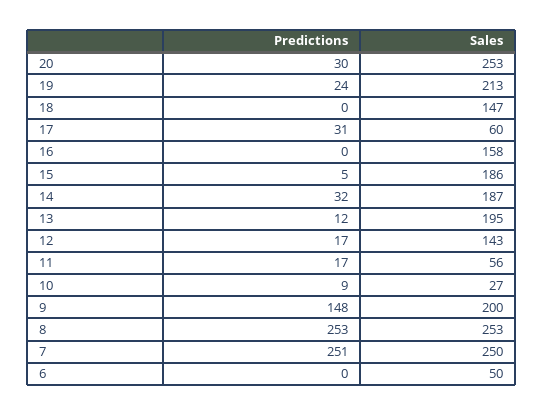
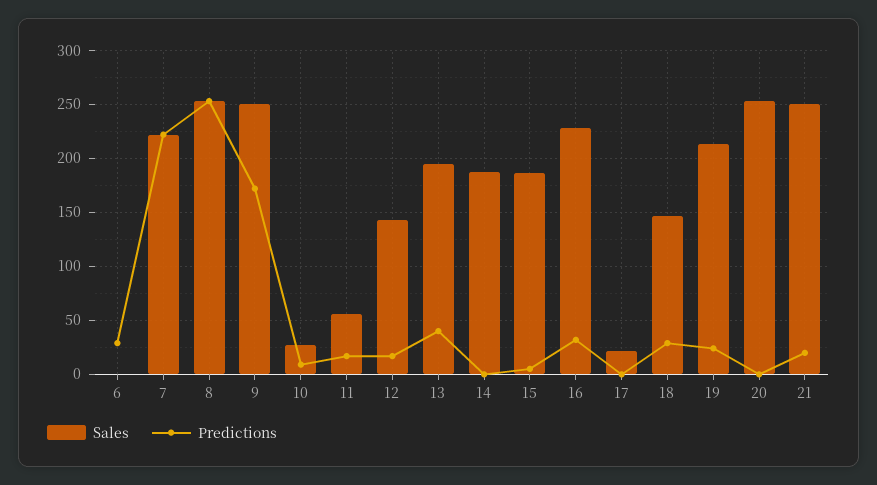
  {
    "Predictions": {
-     "20": 30,
+     "20": 0,
      "19": 24,
-     "18": 0,
+     "18": 30,
-     "17": 31,
+     "17": 0,
-     "16": 0,
+     "16": 30,
      "15": 5,
-     "14": 32,
+     "14": 0,
-     "13": 12,
+     "13": 40,
      "12": 17,
      "11": 17,
      "10": 9,
-     "9": 148,
+     "9": 170,
      "8": 253,
-     "7": 251,
+     "7": 220,
-     "6": 0
+     "6": 30,
+     "21": 20
    },
    "Sales": {
      "20": 253,
      "19": 213,
      "18": 147,
-     "17": 60,
+     "17": 20,
-     "16": 158,
+     "16": 230,
      "15": 186,
      "14": 187,
      "13": 195,
      "12": 143,
      "11": 56,
      "10": 27,
-     "9": 200,
+     "9": 250,
      "8": 253,
-     "7": 250,
+     "7": 220,
-     "6": 50
+     "6": 0,
+     "21": 250
    }
  }

